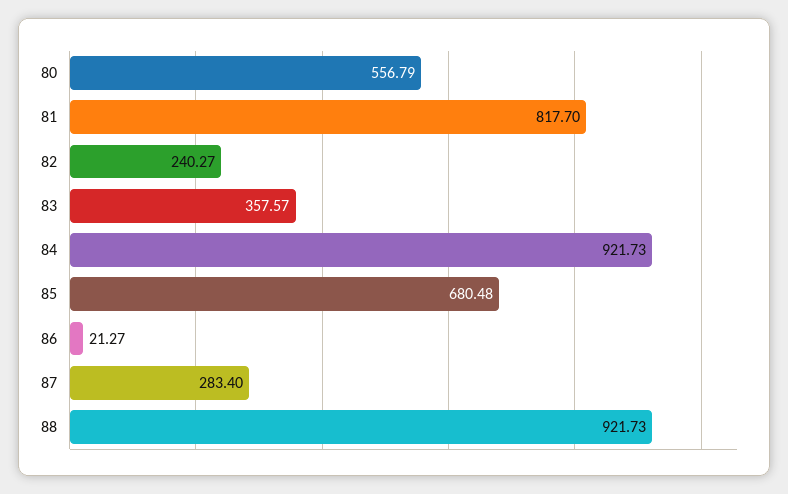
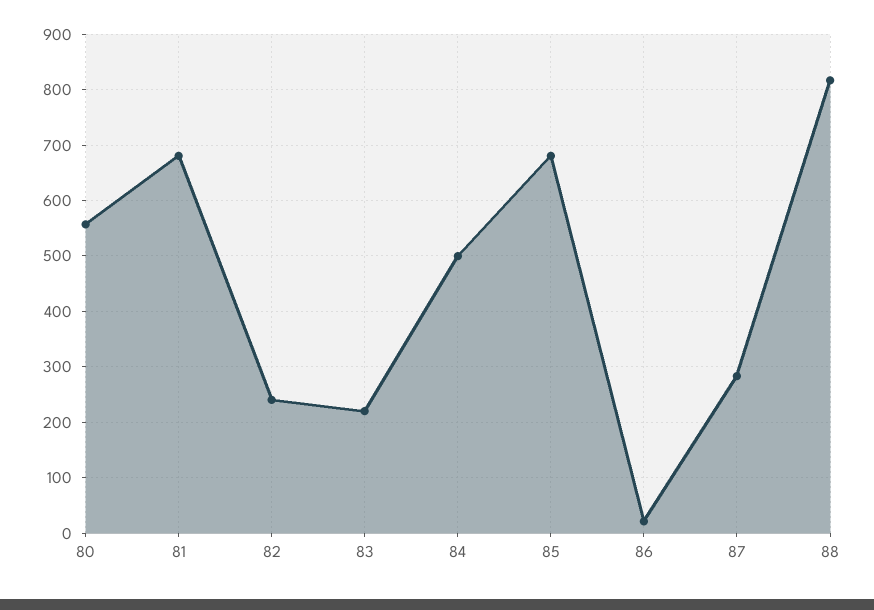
  {
    "80": 556.79,
-   "81": 817.7,
+   "81": 680,
    "82": 240.27,
-   "83": 357.57,
+   "83": 220,
-   "84": 921.73,
+   "84": 500,
    "85": 680.48,
    "86": 21.27,
    "87": 283.4,
-   "88": 921.73
+   "88": 820
  }

